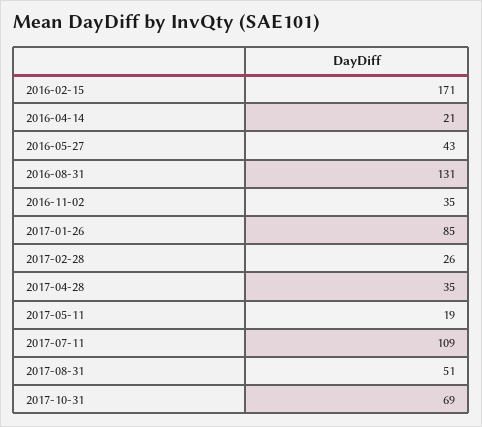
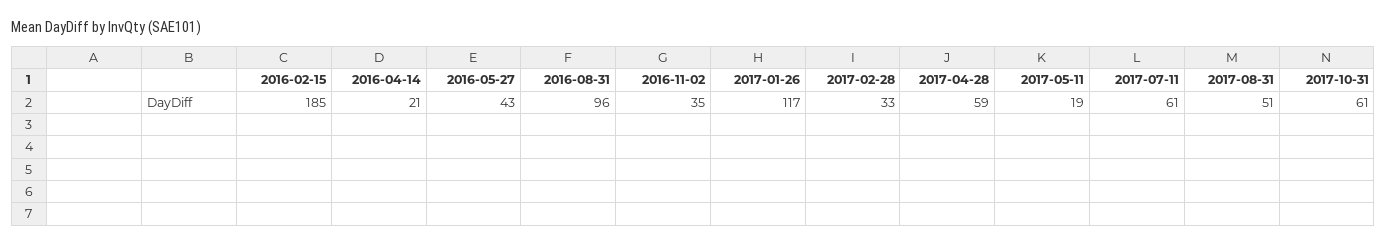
  {
-   "2016-02-15": 171,
+   "2016-02-15": 185,
    "2016-04-14": 21,
    "2016-05-27": 43,
-   "2016-08-31": 131,
+   "2016-08-31": 96,
    "2016-11-02": 35,
-   "2017-01-26": 85,
+   "2017-01-26": 117,
-   "2017-02-28": 26,
+   "2017-02-28": 33,
-   "2017-04-28": 35,
+   "2017-04-28": 59,
    "2017-05-11": 19,
-   "2017-07-11": 109,
+   "2017-07-11": 61,
    "2017-08-31": 51,
-   "2017-10-31": 69
+   "2017-10-31": 61
  }

